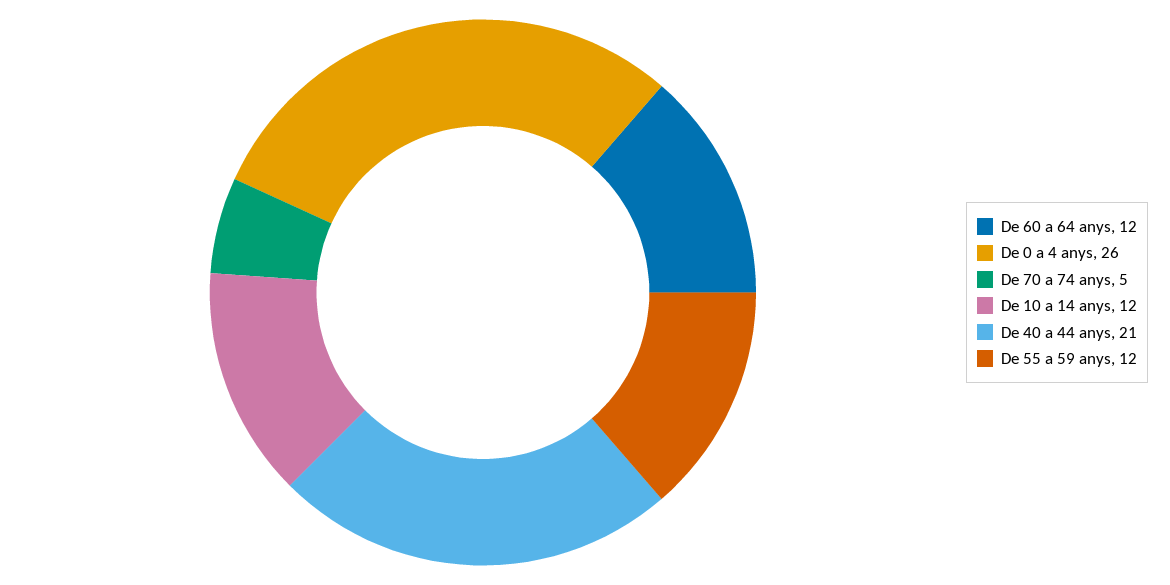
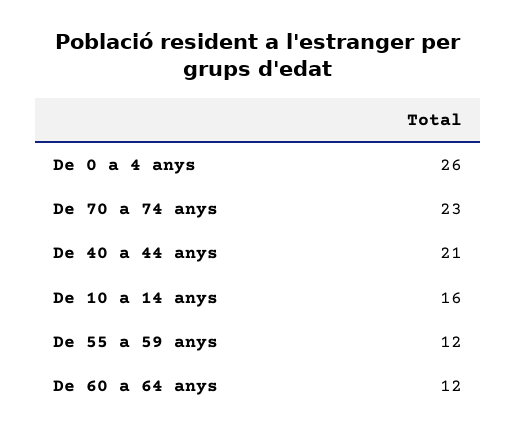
  {
    "De 60 a 64 anys": 12,
    "De 0 a 4 anys": 26,
-   "De 70 a 74 anys": 5,
+   "De 70 a 74 anys": 23,
-   "De 10 a 14 anys": 12,
+   "De 10 a 14 anys": 16,
    "De 40 a 44 anys": 21,
    "De 55 a 59 anys": 12
  }

